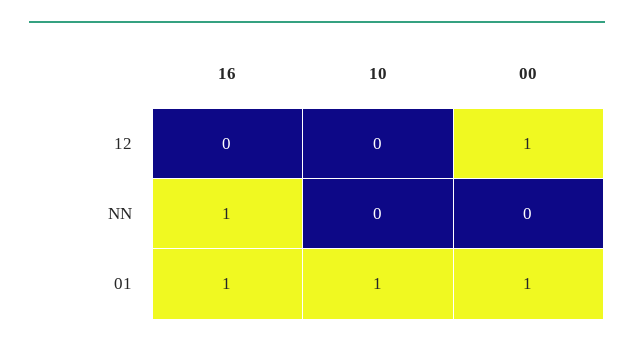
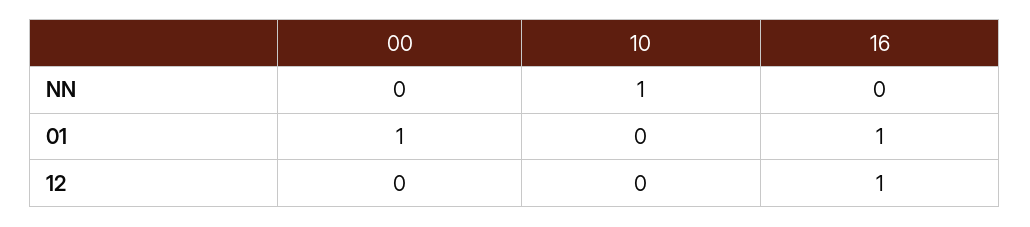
  {
    "16": {
-     "12": 0,
+     "12": 1,
-     "NN": 1,
+     "NN": 0,
      "01": 1
    },
    "10": {
      "12": 0,
-     "NN": 0,
+     "NN": 1,
-     "01": 1
+     "01": 0
    },
    "00": {
-     "12": 1,
+     "12": 0,
      "NN": 0,
      "01": 1
    }
  }

